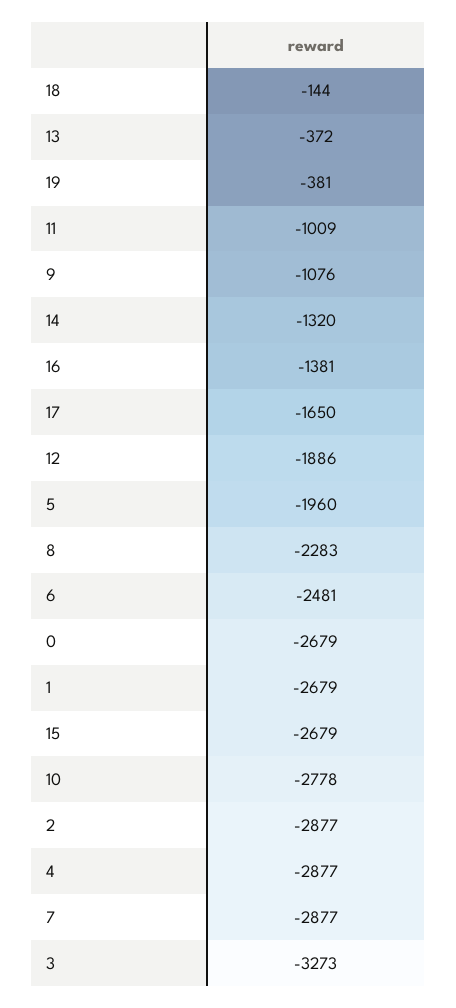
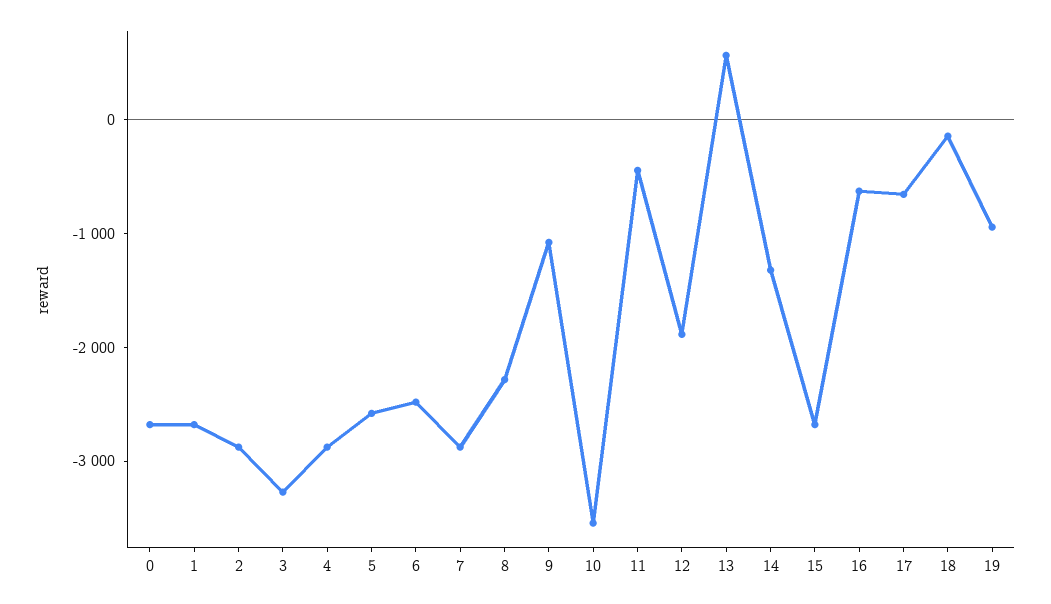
  {
    "18": -144,
-   "13": -372,
+   "13": 600,
-   "19": -381,
+   "19": -1000,
-   "11": -1009,
+   "11": -400,
    "9": -1076,
    "14": -1320,
-   "16": -1381,
+   "16": -600,
-   "17": -1650,
+   "17": -600,
    "12": -1886,
-   "5": -1960,
+   "5": -2600,
    "8": -2283,
    "6": -2481,
    "0": -2679,
    "1": -2679,
    "15": -2679,
-   "10": -2778,
+   "10": -3600,
    "2": -2877,
    "4": -2877,
    "7": -2877,
    "3": -3273
  }

